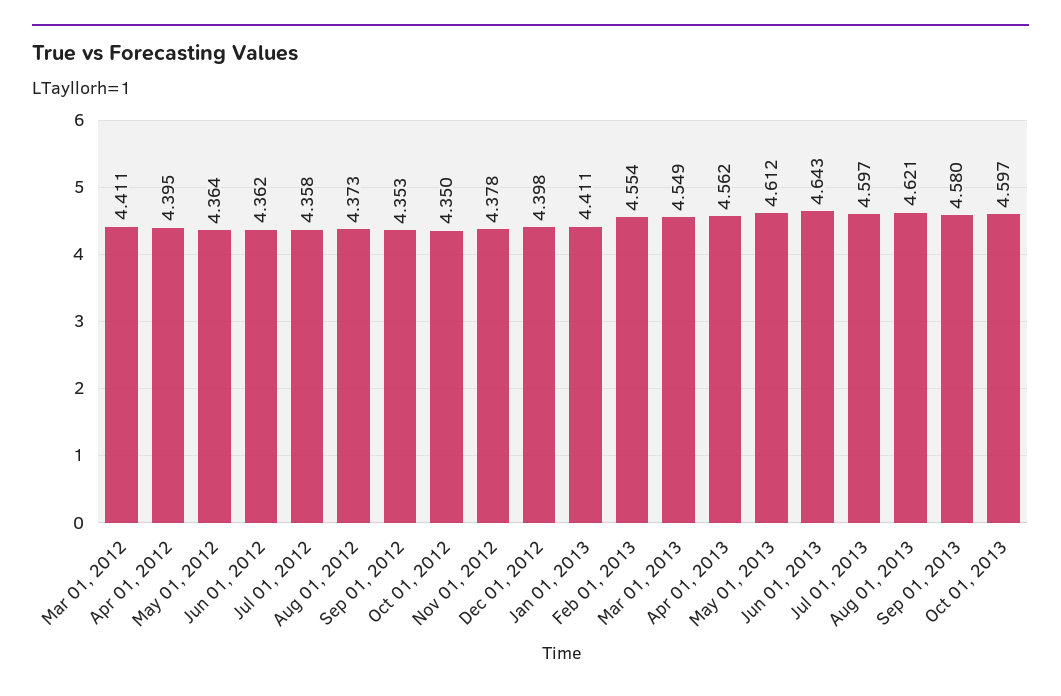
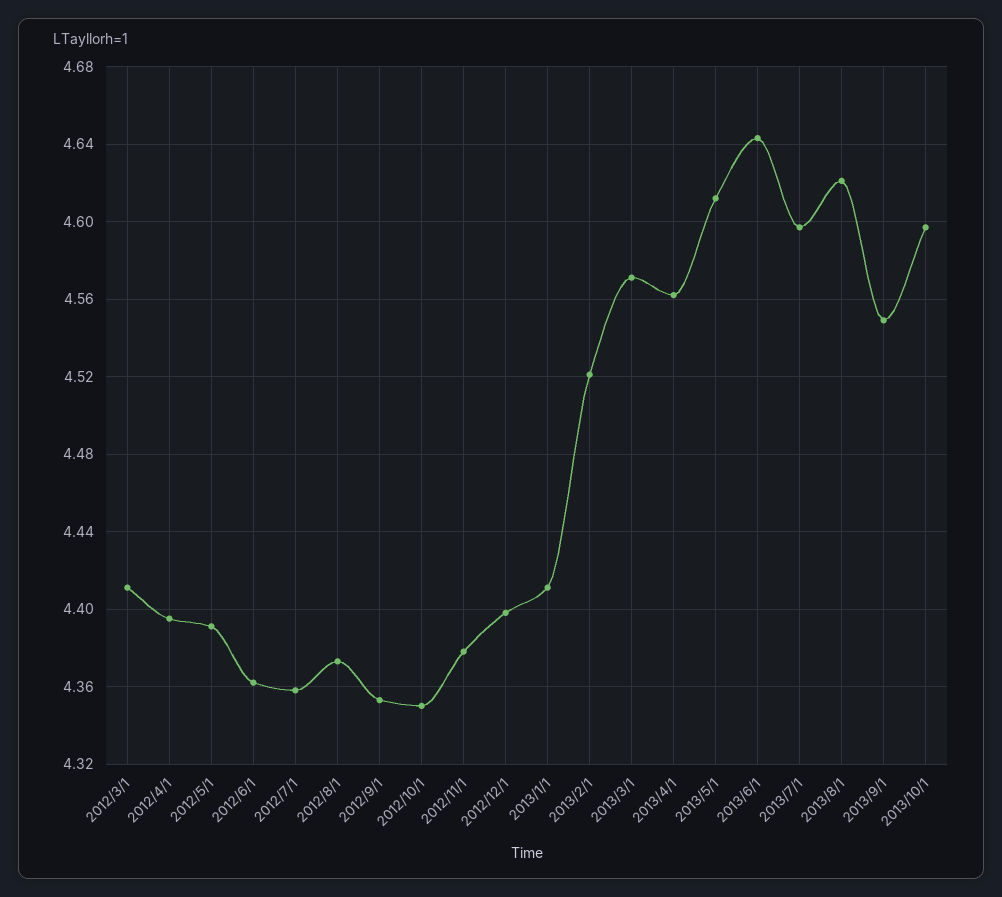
  {
    "Mar 01, 2012": 4.411,
    "Apr 01, 2012": 4.395,
-   "May 01, 2012": 4.364,
+   "May 01, 2012": 4.39,
    "Jun 01, 2012": 4.362,
    "Jul 01, 2012": 4.358,
    "Aug 01, 2012": 4.373,
    "Sep 01, 2012": 4.353,
    "Oct 01, 2012": 4.35,
    "Nov 01, 2012": 4.378,
    "Dec 01, 2012": 4.398,
    "Jan 01, 2013": 4.411,
-   "Feb 01, 2013": 4.554,
+   "Feb 01, 2013": 4.52,
-   "Mar 01, 2013": 4.549,
+   "Mar 01, 2013": 4.57,
    "Apr 01, 2013": 4.562,
    "May 01, 2013": 4.612,
    "Jun 01, 2013": 4.643,
    "Jul 01, 2013": 4.597,
    "Aug 01, 2013": 4.621,
-   "Sep 01, 2013": 4.58,
+   "Sep 01, 2013": 4.55,
    "Oct 01, 2013": 4.597
  }

